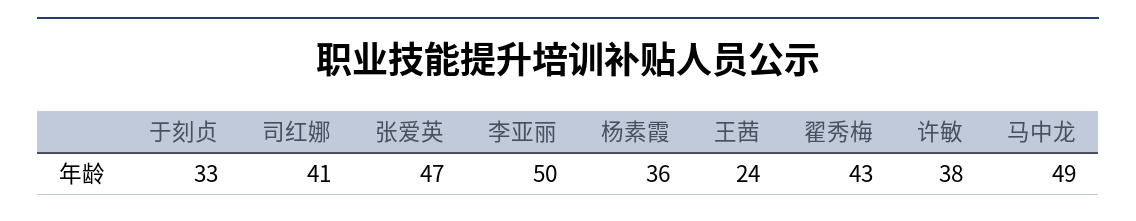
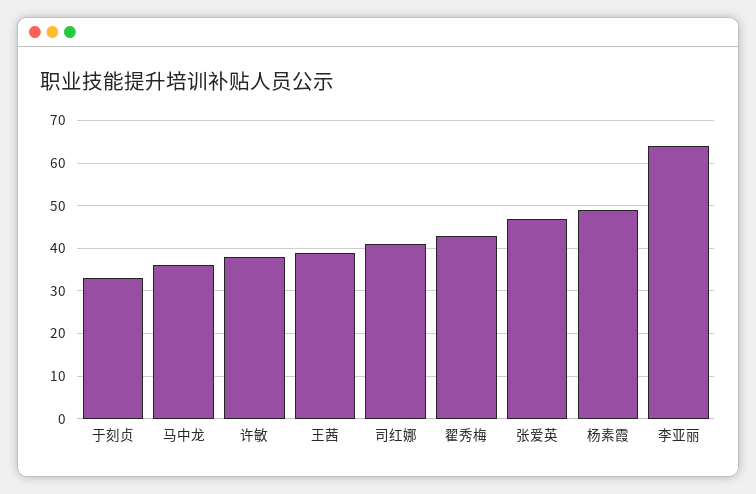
  {
    "于刻贞": 33,
    "司红娜": 41,
    "张爱英": 47,
-   "李亚丽": 50,
+   "李亚丽": 65,
-   "杨素霞": 36,
+   "杨素霞": 50,
-   "王茜": 24,
+   "王茜": 40,
    "翟秀梅": 43,
    "许敏": 38,
-   "马中龙": 49
+   "马中龙": 35
  }

